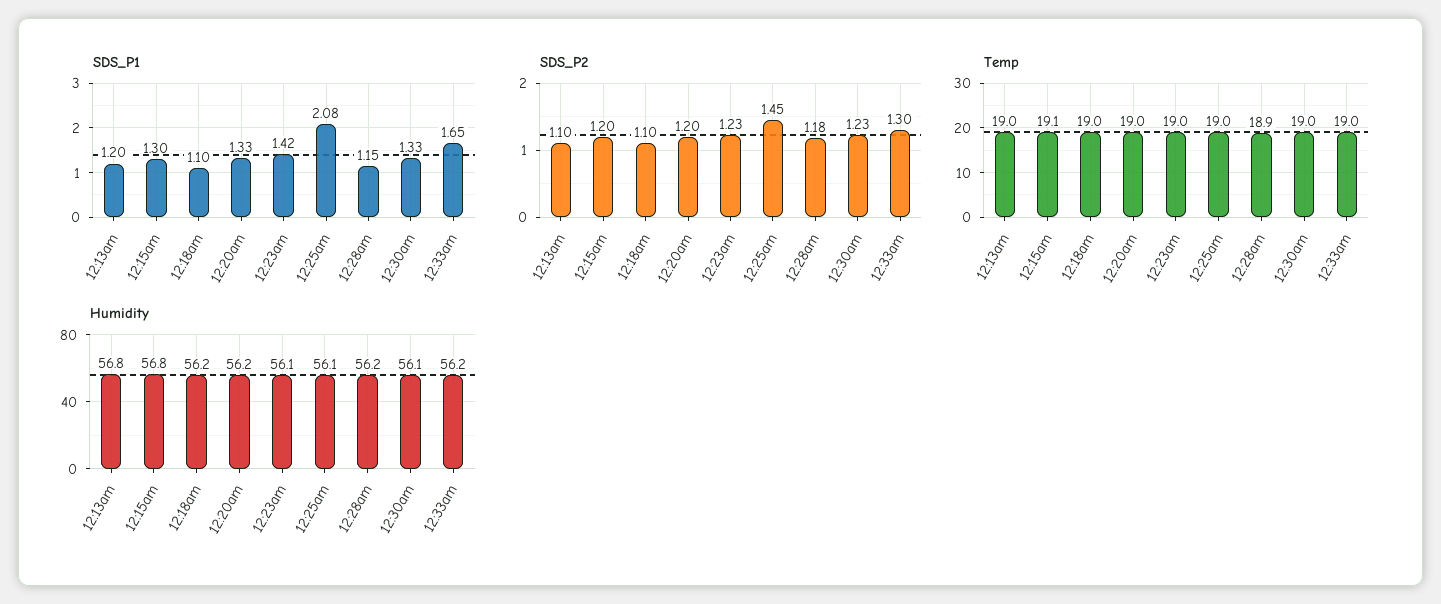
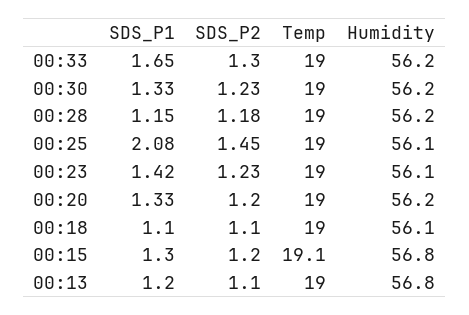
  {
    "SDS_P1": {
      "12:13am": 1.2,
      "12:15am": 1.3,
      "12:18am": 1.1,
      "12:20am": 1.33,
      "12:23am": 1.42,
      "12:25am": 2.08,
      "12:28am": 1.15,
      "12:30am": 1.33,
      "12:33am": 1.65
    },
    "SDS_P2": {
      "12:13am": 1.1,
      "12:15am": 1.2,
      "12:18am": 1.1,
      "12:20am": 1.2,
      "12:23am": 1.23,
      "12:25am": 1.45,
      "12:28am": 1.18,
      "12:30am": 1.23,
      "12:33am": 1.3
    },
    "Temp": {
      "12:13am": 19,
      "12:15am": 19.1,
      "12:18am": 19,
      "12:20am": 19,
      "12:23am": 19,
      "12:25am": 19,
-     "12:28am": 18.9,
+     "12:28am": 19,
      "12:30am": 19,
      "12:33am": 19
    },
    "Humidity": {
      "12:13am": 56.8,
      "12:15am": 56.8,
-     "12:18am": 56.2,
+     "12:18am": 56.1,
      "12:20am": 56.2,
      "12:23am": 56.1,
      "12:25am": 56.1,
      "12:28am": 56.2,
-     "12:30am": 56.1,
+     "12:30am": 56.2,
      "12:33am": 56.2
    }
  }

